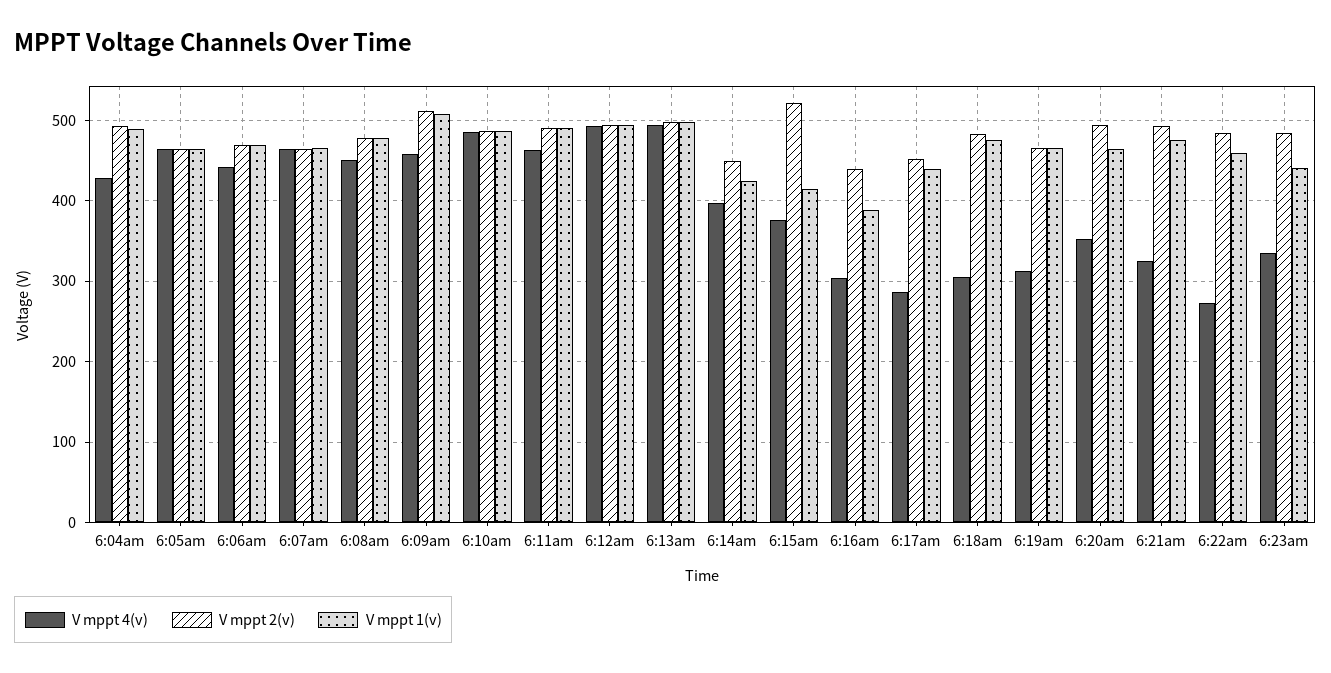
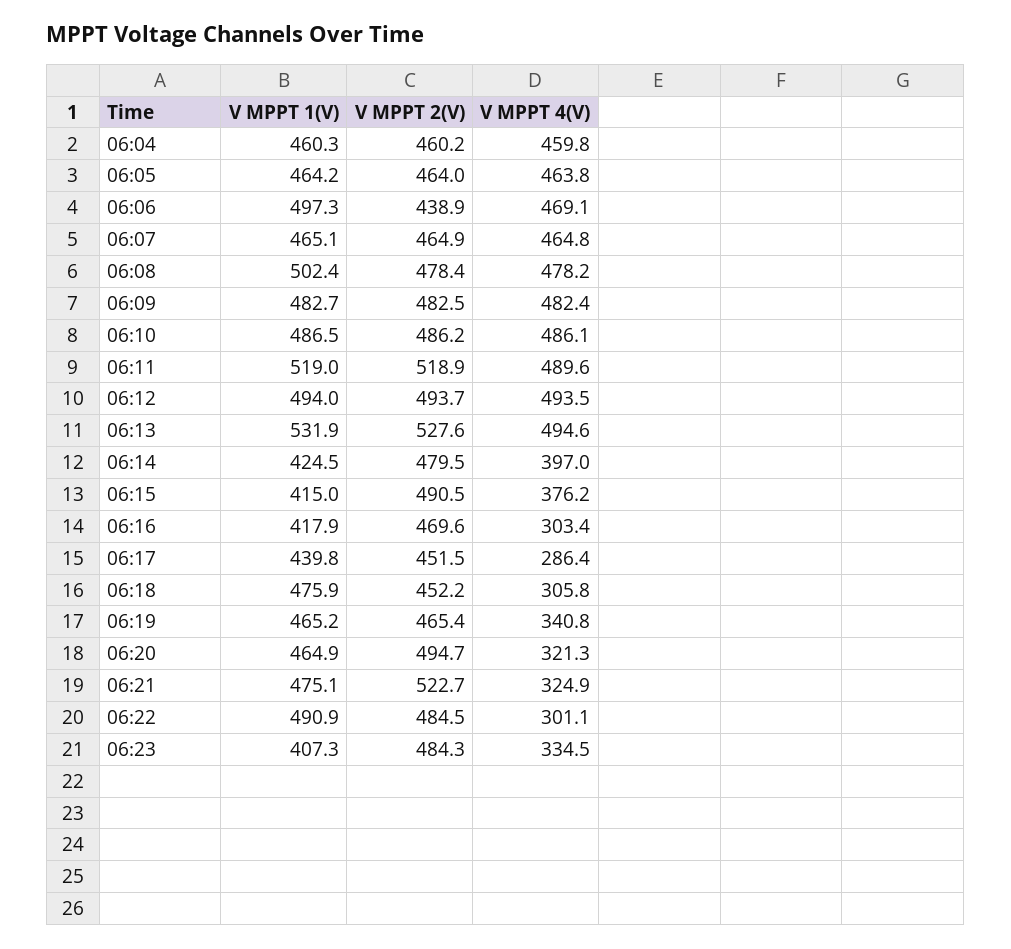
  {
    "V mppt 4(v)": {
-     "6:04am": 430,
+     "6:04am": 459.8,
      "6:05am": 463.8,
-     "6:06am": 440,
+     "6:06am": 469.1,
      "6:07am": 464.8,
-     "6:08am": 450,
+     "6:08am": 478.2,
-     "6:09am": 460,
+     "6:09am": 482.4,
      "6:10am": 486.1,
-     "6:11am": 460,
+     "6:11am": 489.6,
      "6:12am": 493.5,
      "6:13am": 494.6,
      "6:14am": 397,
      "6:15am": 376.2,
      "6:16am": 303.4,
      "6:17am": 286.4,
      "6:18am": 305.8,
-     "6:19am": 310,
+     "6:19am": 340.8,
-     "6:20am": 350,
+     "6:20am": 321.3,
      "6:21am": 324.9,
-     "6:22am": 270,
+     "6:22am": 301.1,
      "6:23am": 334.5
    },
    "V mppt 2(v)": {
-     "6:04am": 490,
+     "6:04am": 460.2,
      "6:05am": 464,
-     "6:06am": 470,
+     "6:06am": 438.9,
      "6:07am": 464.9,
      "6:08am": 478.4,
-     "6:09am": 510,
+     "6:09am": 482.5,
      "6:10am": 486.2,
-     "6:11am": 490,
+     "6:11am": 518.9,
      "6:12am": 493.7,
-     "6:13am": 500,
+     "6:13am": 527.6,
-     "6:14am": 450,
+     "6:14am": 479.5,
-     "6:15am": 520,
+     "6:15am": 490.5,
-     "6:16am": 440,
+     "6:16am": 469.6,
      "6:17am": 451.5,
-     "6:18am": 480,
+     "6:18am": 452.2,
      "6:19am": 465.4,
      "6:20am": 494.7,
-     "6:21am": 490,
+     "6:21am": 522.7,
      "6:22am": 484.5,
      "6:23am": 484.3
    },
    "V mppt 1(v)": {
-     "6:04am": 490,
+     "6:04am": 460.3,
      "6:05am": 464.2,
-     "6:06am": 470,
+     "6:06am": 497.3,
      "6:07am": 465.1,
-     "6:08am": 480,
+     "6:08am": 502.4,
-     "6:09am": 510,
+     "6:09am": 482.7,
      "6:10am": 486.5,
-     "6:11am": 490,
+     "6:11am": 519,
      "6:12am": 494,
-     "6:13am": 500,
+     "6:13am": 531.9,
      "6:14am": 424.5,
      "6:15am": 415,
-     "6:16am": 390,
+     "6:16am": 417.9,
      "6:17am": 439.8,
      "6:18am": 475.9,
      "6:19am": 465.2,
      "6:20am": 464.9,
      "6:21am": 475.1,
-     "6:22am": 460,
+     "6:22am": 490.9,
-     "6:23am": 440
+     "6:23am": 407.3
    }
  }

